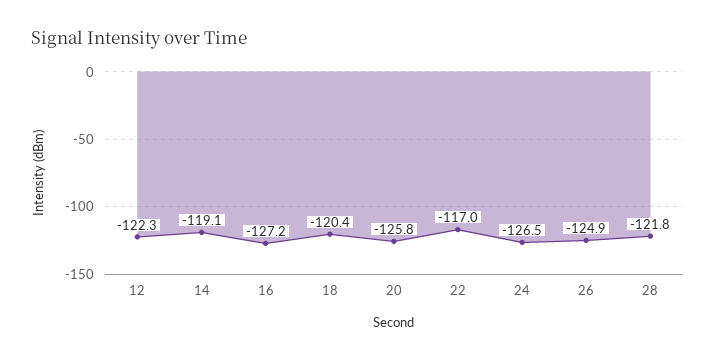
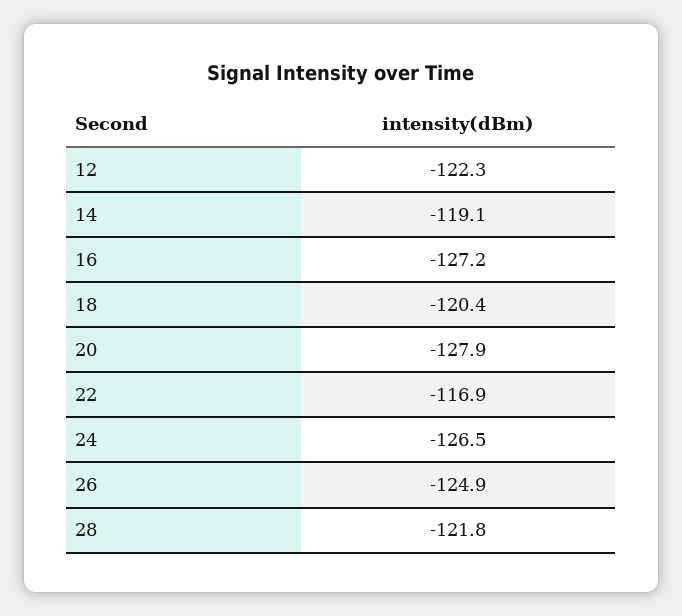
  {
    "12": -122.3,
    "14": -119.1,
    "16": -127.2,
    "18": -120.4,
-   "20": -125.8,
+   "20": -127.9,
-   "22": -117,
+   "22": -116.9,
    "24": -126.5,
    "26": -124.9,
    "28": -121.8
  }

